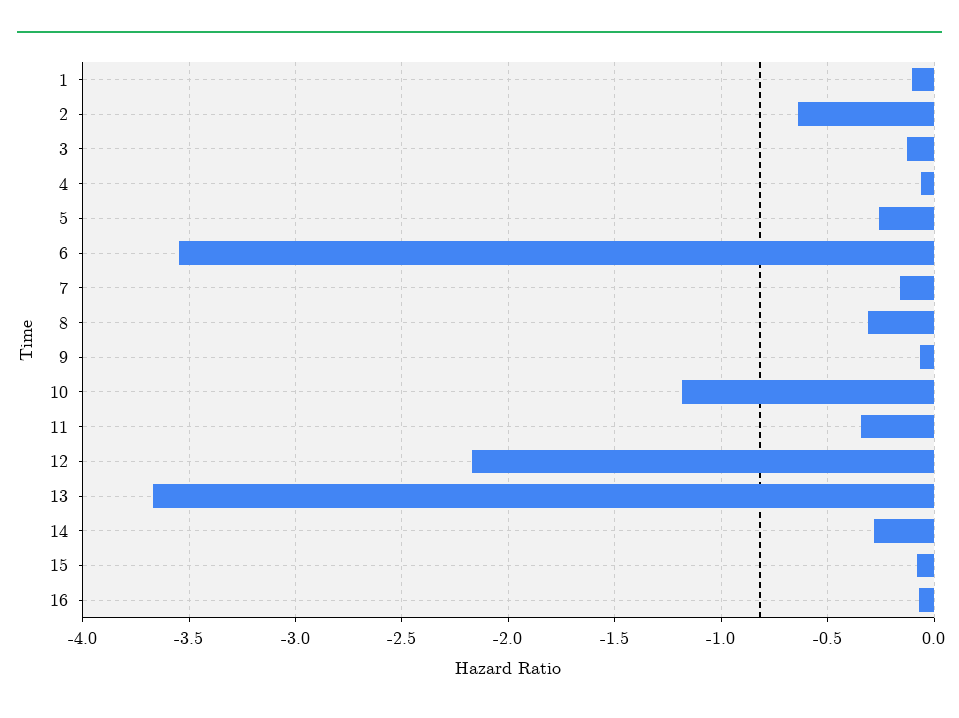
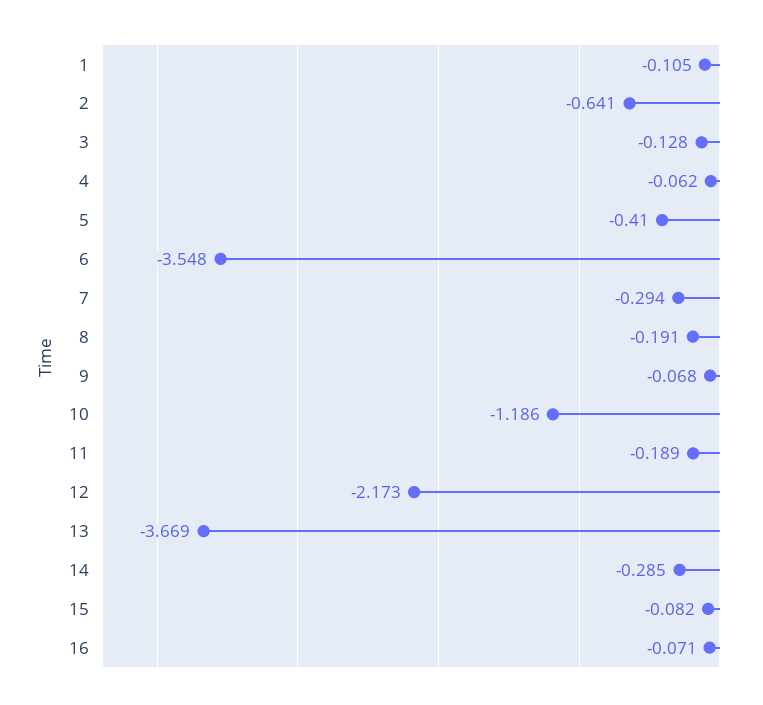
  {
    "1": -0.105,
    "2": -0.641,
    "3": -0.128,
    "4": -0.062,
-   "5": -0.25,
+   "5": -0.41,
    "6": -3.548,
-   "7": -0.15,
+   "7": -0.294,
-   "8": -0.3,
+   "8": -0.191,
    "9": -0.068,
    "10": -1.186,
-   "11": -0.35,
+   "11": -0.189,
    "12": -2.173,
    "13": -3.669,
    "14": -0.285,
    "15": -0.082,
    "16": -0.071
  }

